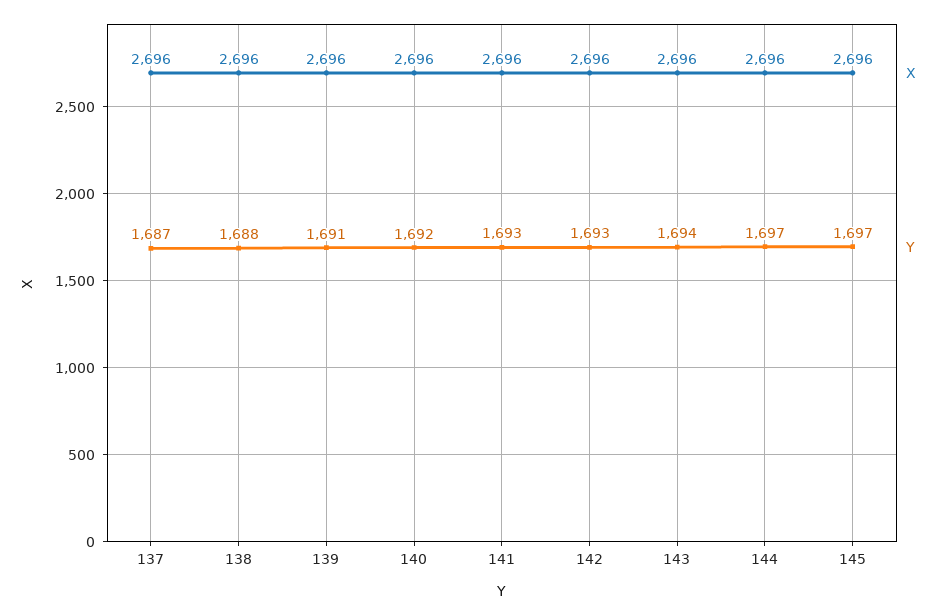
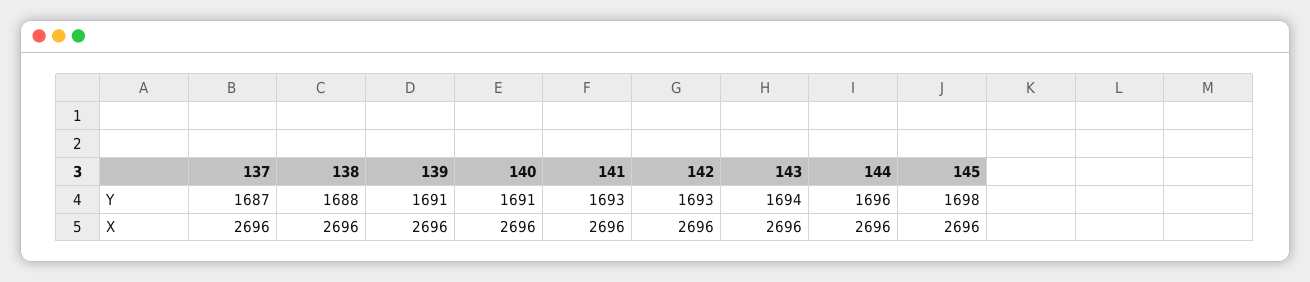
  {
    "X": {
      "137": 2696,
      "138": 2696,
      "139": 2696,
      "140": 2696,
      "141": 2696,
      "142": 2696,
      "143": 2696,
      "144": 2696,
      "145": 2696
    },
    "Y": {
      "137": 1687,
      "138": 1688,
      "139": 1691,
-     "140": 1692,
+     "140": 1691,
      "141": 1693,
      "142": 1693,
      "143": 1694,
-     "144": 1697,
+     "144": 1696,
-     "145": 1697
+     "145": 1698
    }
  }

